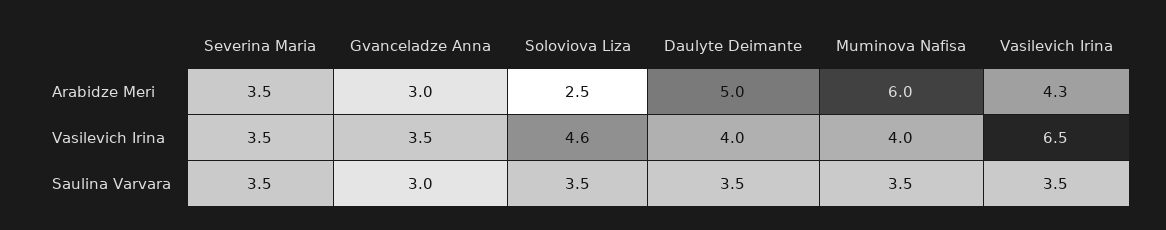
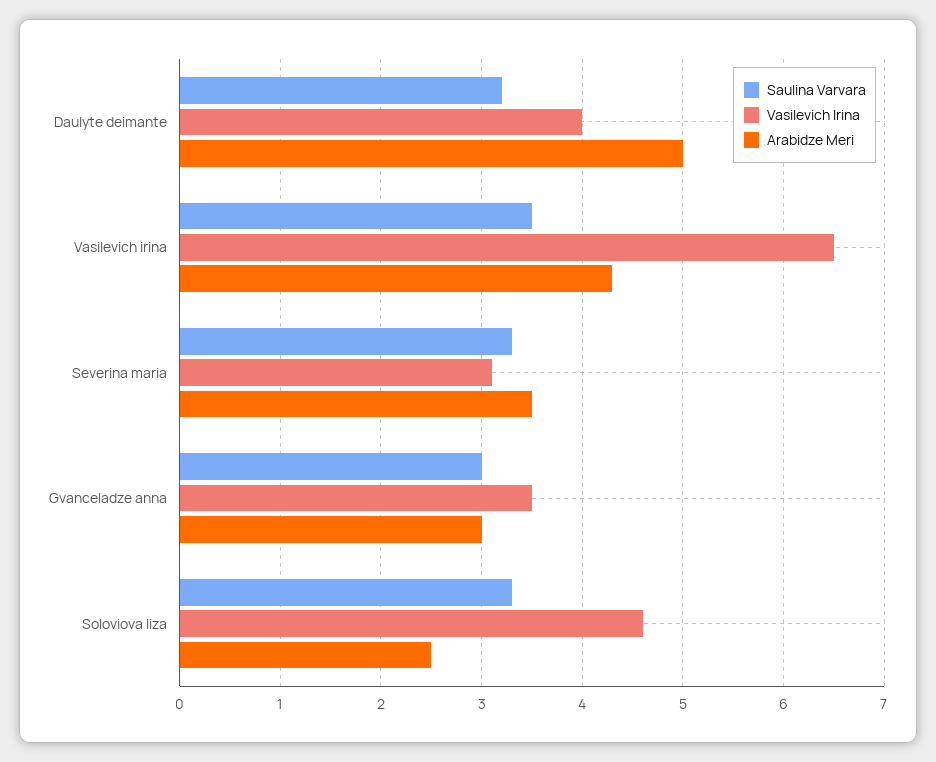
  {
    "Arabidze Meri": {
      "Severina Maria": 3.5,
      "Gvanceladze Anna": 3,
      "Soloviova Liza": 2.5,
      "Daulyte Deimante": 5,
-     "Muminova Nafisa": 6,
      "Vasilevich Irina": 4.3
    },
    "Vasilevich Irina": {
-     "Severina Maria": 3.5,
+     "Severina Maria": 3.1,
      "Gvanceladze Anna": 3.5,
      "Soloviova Liza": 4.6,
      "Daulyte Deimante": 4,
-     "Muminova Nafisa": 4,
      "Vasilevich Irina": 6.5
    },
    "Saulina Varvara": {
-     "Severina Maria": 3.5,
+     "Severina Maria": 3.3,
      "Gvanceladze Anna": 3,
-     "Soloviova Liza": 3.5,
+     "Soloviova Liza": 3.3,
-     "Daulyte Deimante": 3.5,
+     "Daulyte Deimante": 3.2,
-     "Muminova Nafisa": 3.5,
      "Vasilevich Irina": 3.5
    }
  }

